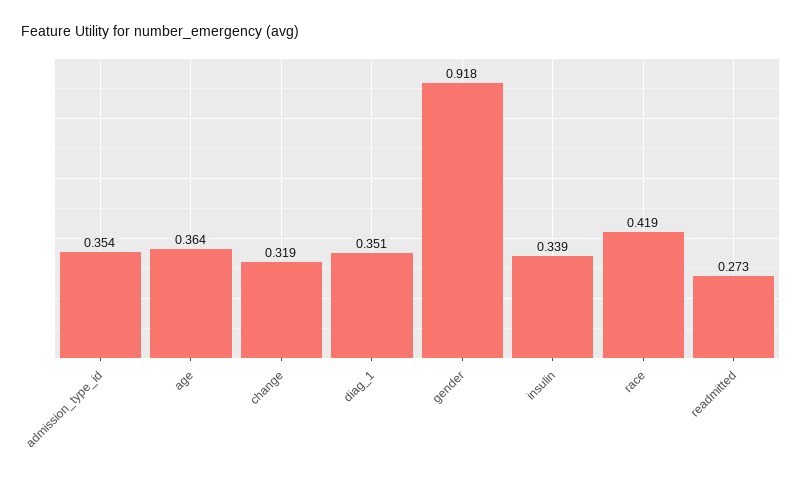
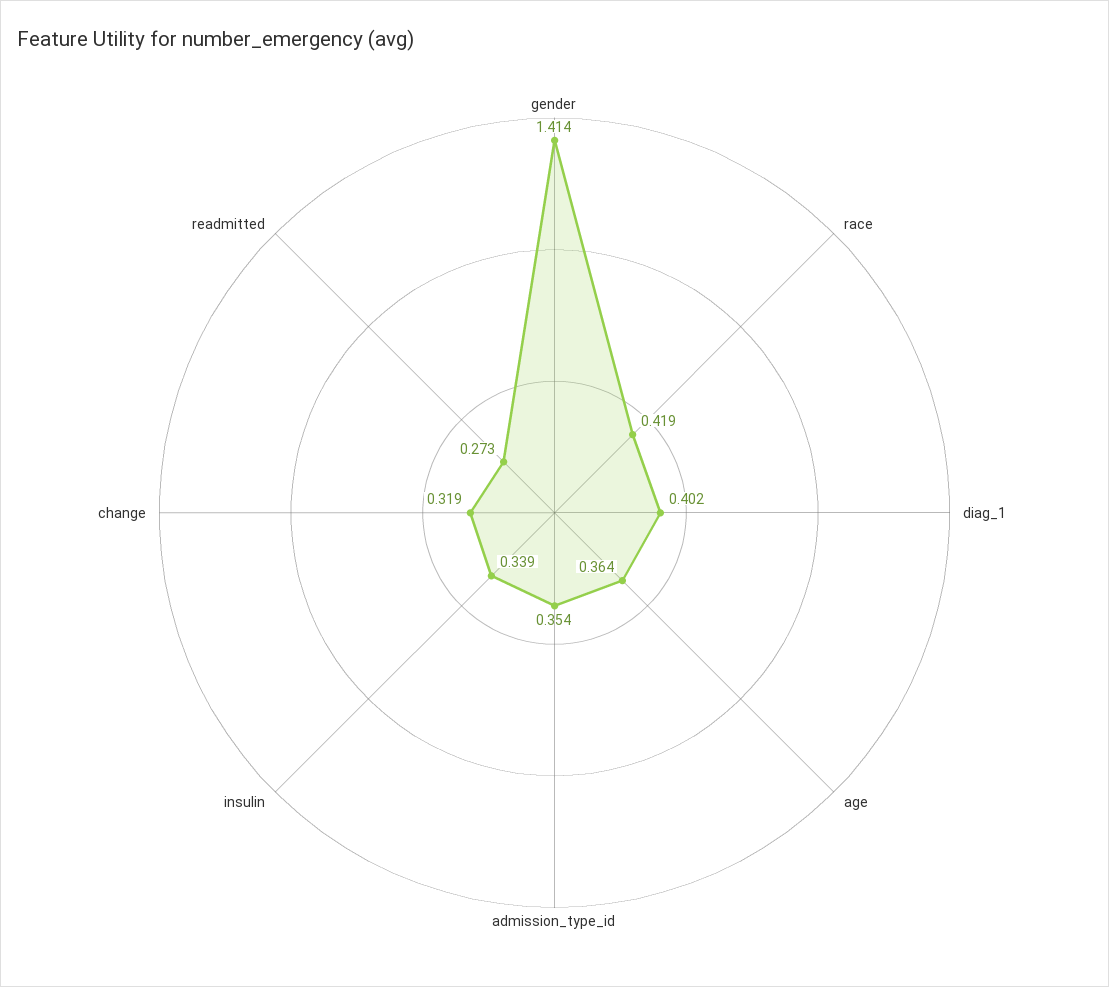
  {
    "admission_type_id": 0.354,
    "age": 0.364,
    "change": 0.319,
-   "diag_1": 0.351,
+   "diag_1": 0.402,
-   "gender": 0.918,
+   "gender": 1.414,
    "insulin": 0.339,
    "race": 0.419,
    "readmitted": 0.273
  }

